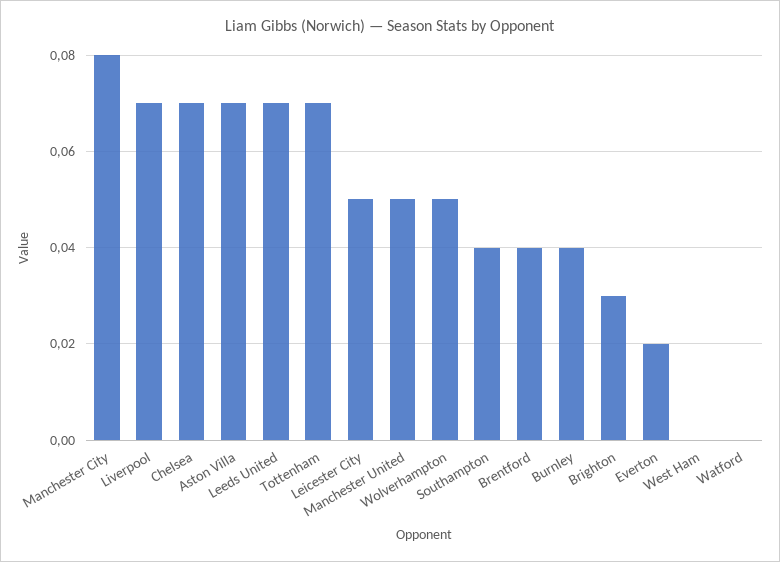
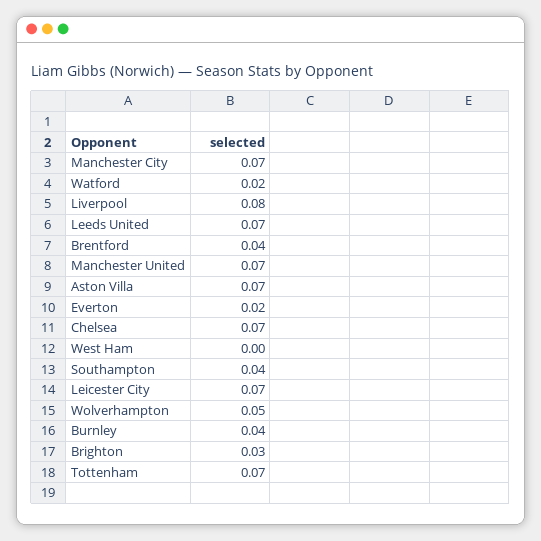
  {
-   "Manchester City": 0.08,
+   "Manchester City": 0.07,
-   "Liverpool": 0.07,
+   "Liverpool": 0.08,
    "Chelsea": 0.07,
    "Aston Villa": 0.07,
    "Leeds United": 0.07,
    "Tottenham": 0.07,
-   "Leicester City": 0.05,
+   "Leicester City": 0.07,
-   "Manchester United": 0.05,
+   "Manchester United": 0.07,
    "Wolverhampton": 0.05,
    "Southampton": 0.04,
    "Brentford": 0.04,
    "Burnley": 0.04,
    "Brighton": 0.03,
    "Everton": 0.02,
    "West Ham": 0,
-   "Watford": 0
+   "Watford": 0.02
  }

